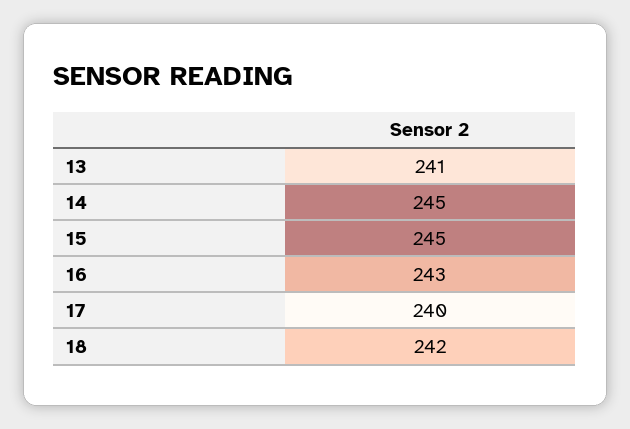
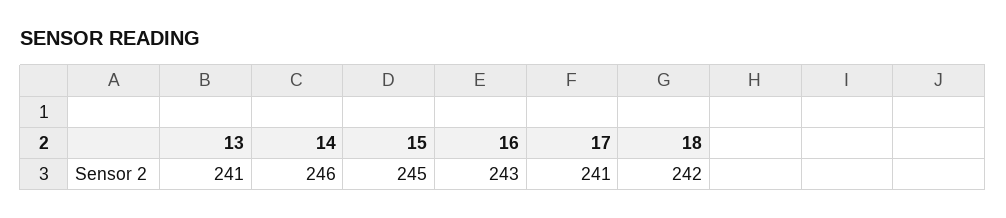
  {
    "13": 241,
-   "14": 245,
+   "14": 246,
    "15": 245,
    "16": 243,
-   "17": 240,
+   "17": 241,
    "18": 242
  }

